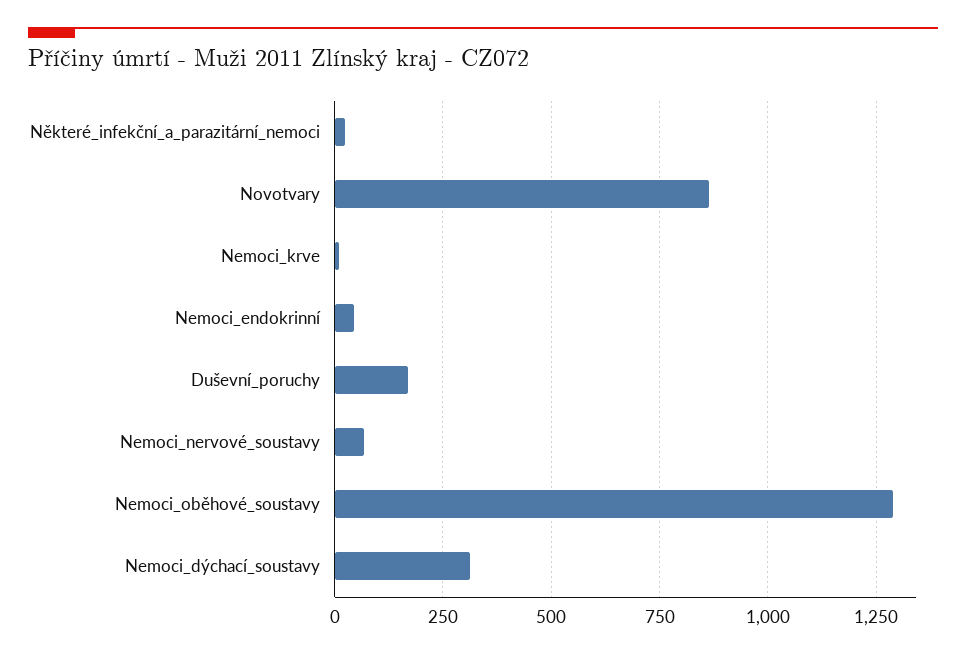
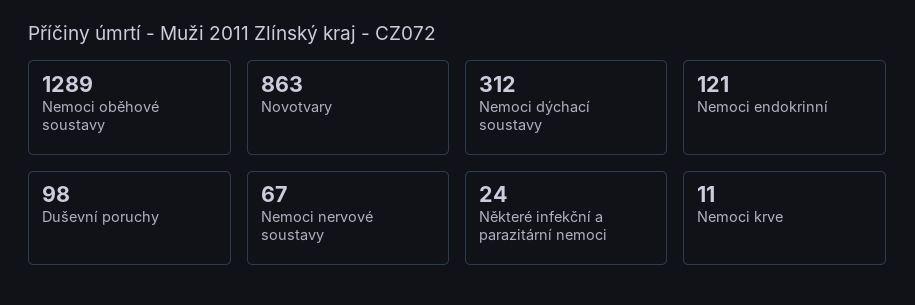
  {
    "Některé_infekční_a_parazitární_nemoci": 24,
    "Novotvary": 863,
    "Nemoci_krve": 11,
-   "Nemoci_endokrinní": 50,
+   "Nemoci_endokrinní": 121,
-   "Duševní_poruchy": 175,
+   "Duševní_poruchy": 98,
    "Nemoci_nervové_soustavy": 67,
    "Nemoci_oběhové_soustavy": 1289,
    "Nemoci_dýchací_soustavy": 312
  }

